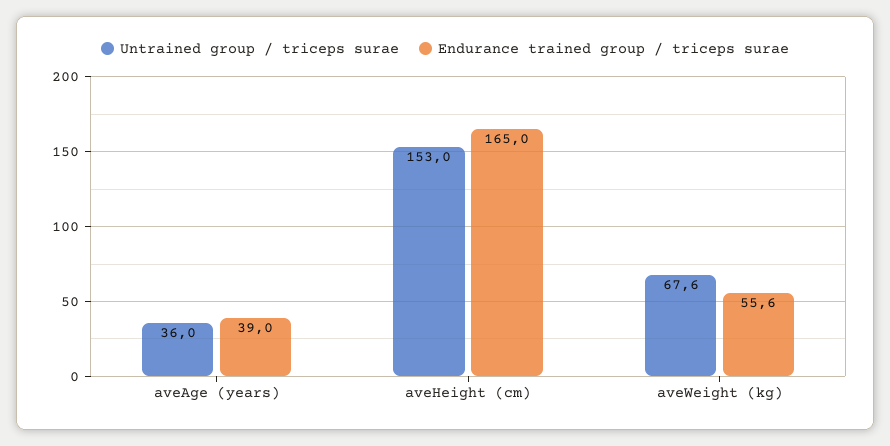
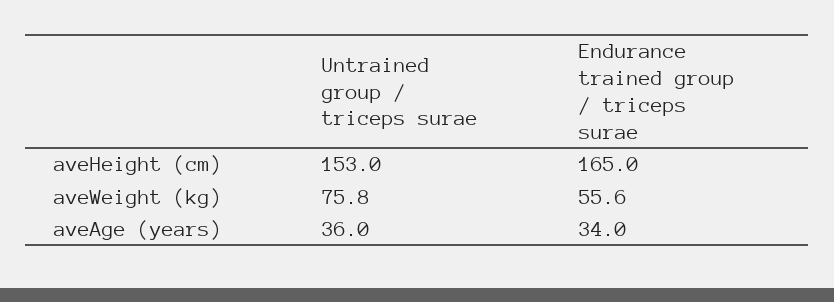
  {
    "Untrained group / triceps surae": {
      "aveAge (years)": 36,
      "aveHeight (cm)": 153,
-     "aveWeight (kg)": 67.6
+     "aveWeight (kg)": 75.8
    },
    "Endurance trained group / triceps surae": {
-     "aveAge (years)": 39,
+     "aveAge (years)": 34,
      "aveHeight (cm)": 165,
      "aveWeight (kg)": 55.6
    }
  }

